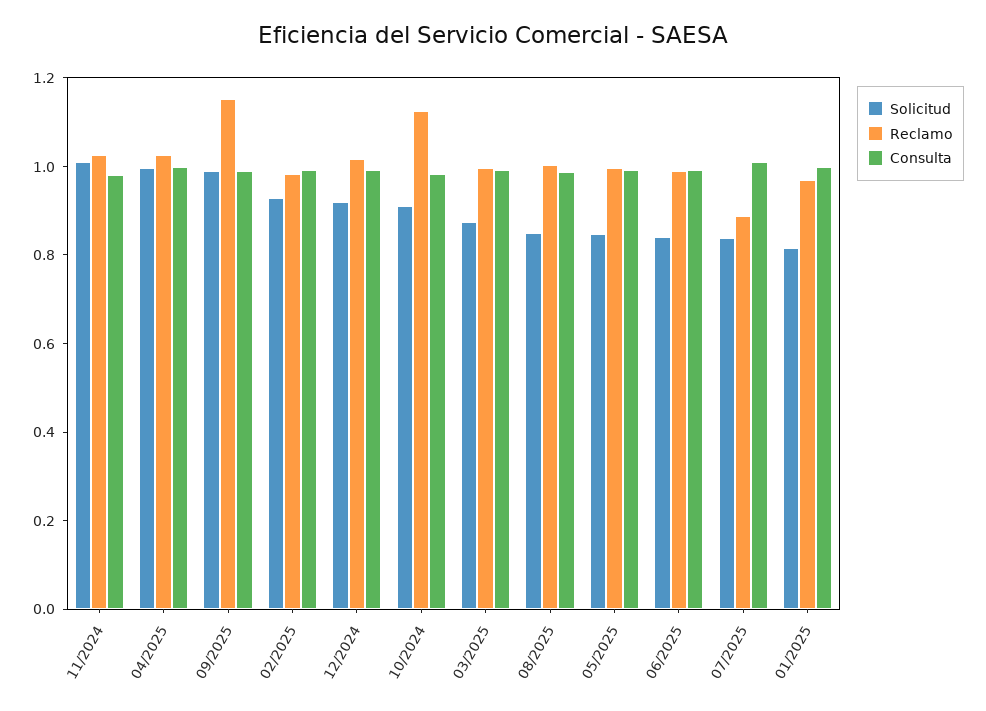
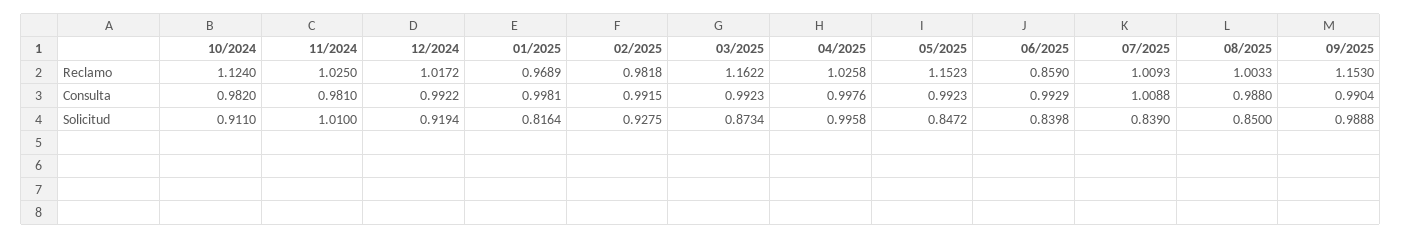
  {
    "Solicitud": {
      "11/2024": 1.01,
      "04/2025": 0.9958,
      "09/2025": 0.9888,
      "02/2025": 0.9275,
      "12/2024": 0.9194,
      "10/2024": 0.911,
      "03/2025": 0.8734,
      "08/2025": 0.85,
      "05/2025": 0.8472,
      "06/2025": 0.8398,
      "07/2025": 0.839,
      "01/2025": 0.8164
    },
    "Reclamo": {
      "11/2024": 1.025,
      "04/2025": 1.0258,
      "09/2025": 1.153,
      "02/2025": 0.9818,
      "12/2024": 1.0172,
      "10/2024": 1.124,
-     "03/2025": 1,
+     "03/2025": 1.1622,
      "08/2025": 1.0033,
-     "05/2025": 1,
+     "05/2025": 1.1523,
-     "06/2025": 1,
+     "06/2025": 0.859,
-     "07/2025": 0.9,
+     "07/2025": 1.0093,
      "01/2025": 0.9689
    },
    "Consulta": {
      "11/2024": 0.981,
      "04/2025": 0.9976,
      "09/2025": 0.9904,
      "02/2025": 0.9915,
      "12/2024": 0.9922,
      "10/2024": 0.982,
      "03/2025": 0.9923,
      "08/2025": 0.988,
      "05/2025": 0.9923,
      "06/2025": 0.9929,
      "07/2025": 1.0088,
      "01/2025": 0.9981
    }
  }

